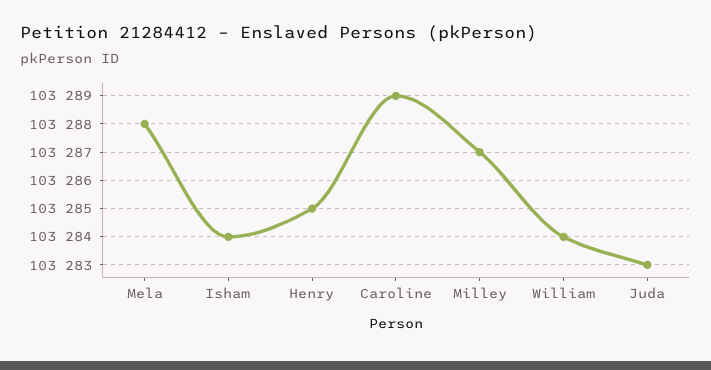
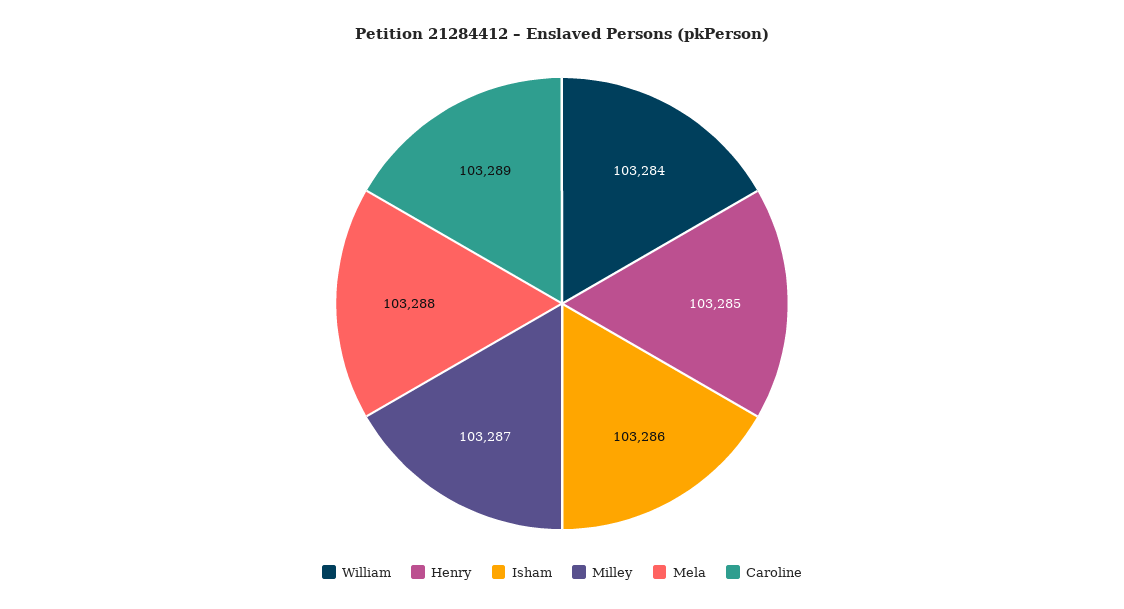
  {
    "Mela": 103288,
-   "Isham": 103284,
+   "Isham": 103286,
    "Henry": 103285,
    "Caroline": 103289,
    "Milley": 103287,
-   "William": 103284,
+   "William": 103284
-   "Juda": 103283
  }

